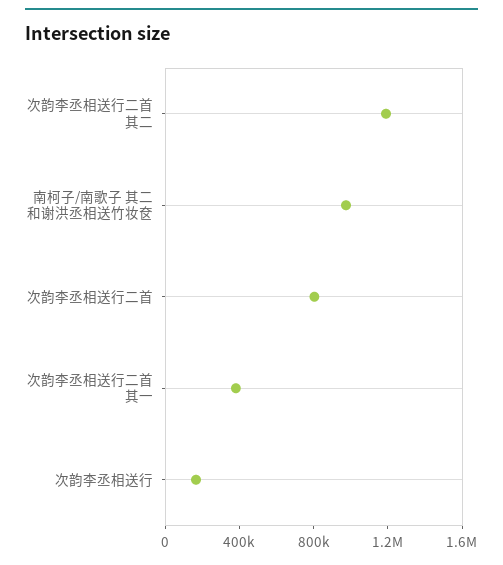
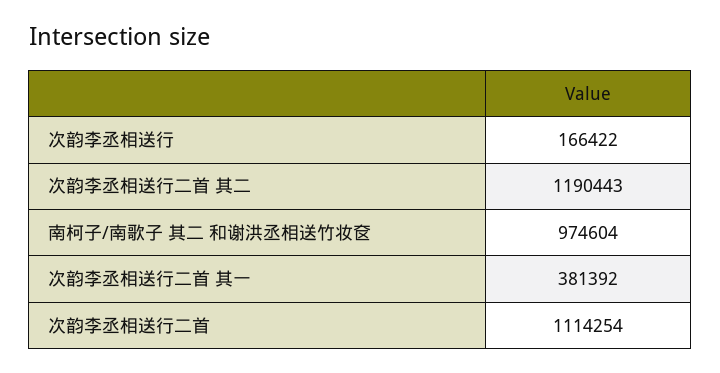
  {
    "次韵李丞相送行二首 其二": 1190443,
    "南柯子/南歌子 其二 和谢洪丞相送竹妆奁": 974604,
-   "次韵李丞相送行二首": 800000,
+   "次韵李丞相送行二首": 1114254,
    "次韵李丞相送行二首 其一": 381392,
    "次韵李丞相送行": 166422
  }

